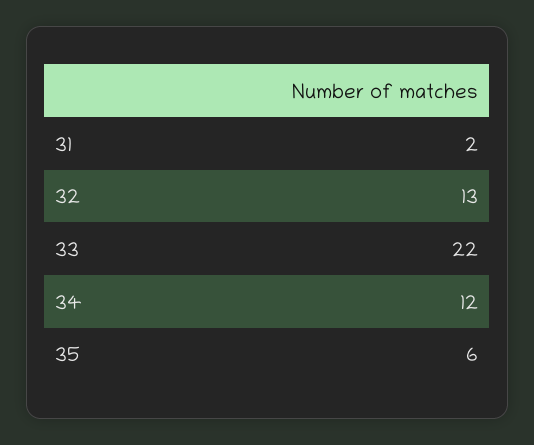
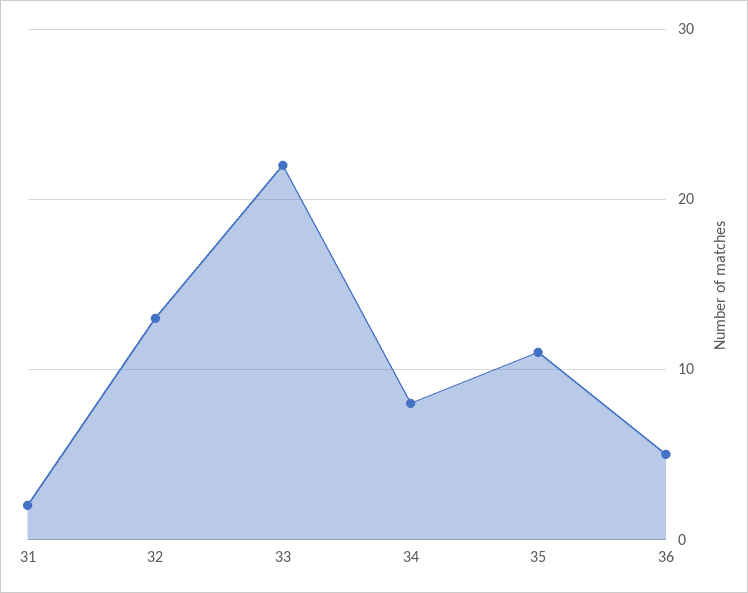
  {
    "31": 2,
    "32": 13,
    "33": 22,
-   "34": 12,
+   "34": 8,
-   "35": 6
+   "35": 11,
+   "36": 5
  }

